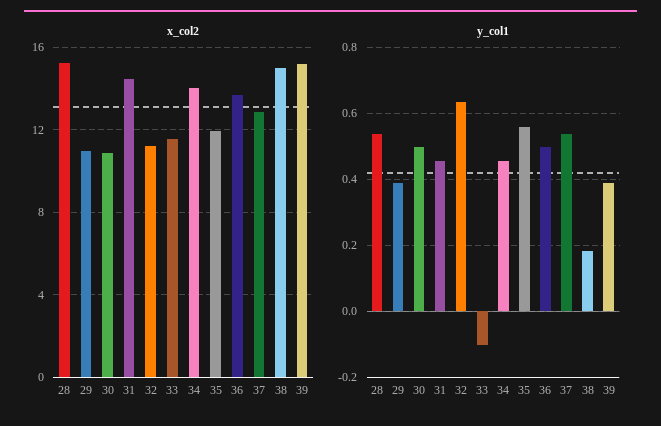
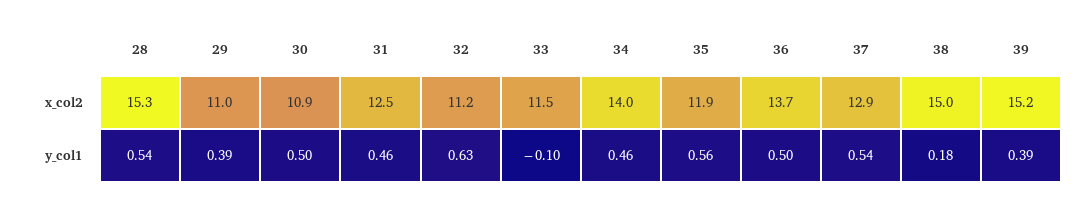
  {
    "x_col2": {
      "28": 15.3,
      "29": 11,
      "30": 10.9,
-     "31": 14.5,
+     "31": 12.5,
      "32": 11.2,
      "33": 11.5,
      "34": 14,
      "35": 11.9,
      "36": 13.7,
      "37": 12.9,
      "38": 15,
      "39": 15.2
    },
    "y_col1": {
      "28": 0.54,
      "29": 0.39,
      "30": 0.5,
      "31": 0.46,
      "32": 0.63,
      "33": -0.1,
      "34": 0.46,
      "35": 0.56,
      "36": 0.5,
      "37": 0.54,
      "38": 0.18,
      "39": 0.39
    }
  }

